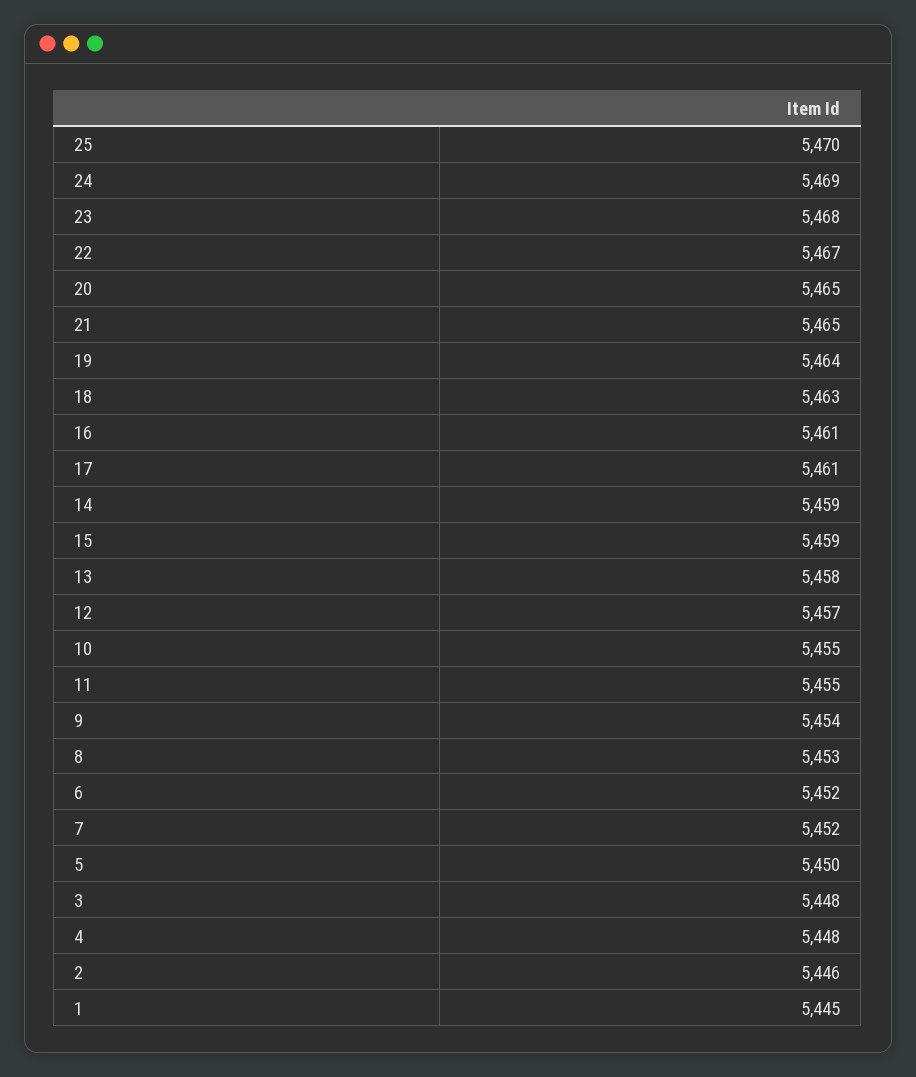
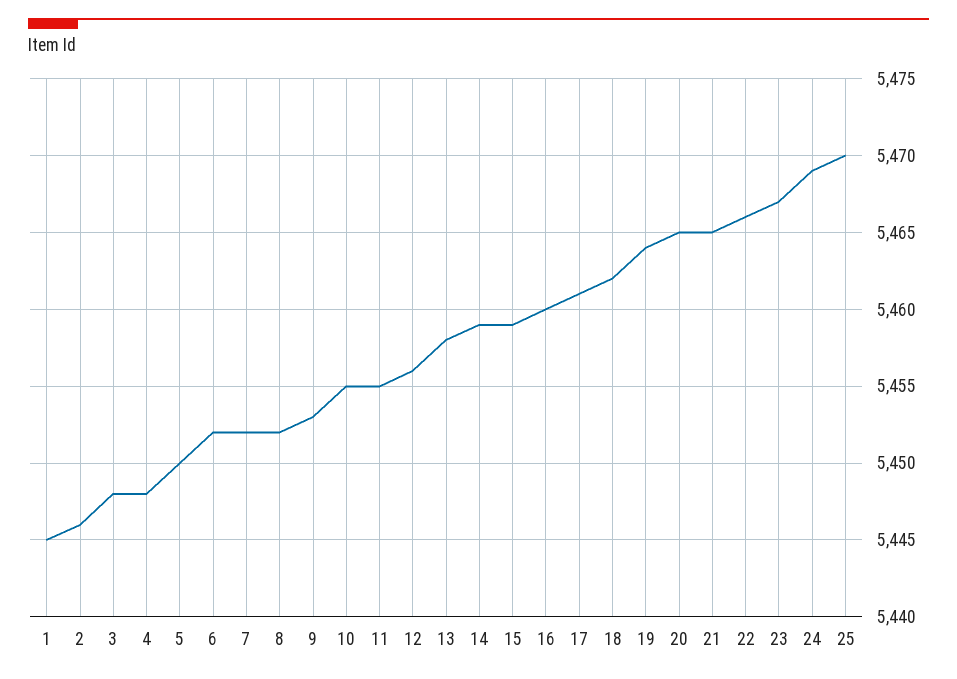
  {
    "25": 5470,
    "24": 5469,
-   "23": 5468,
+   "23": 5467,
-   "22": 5467,
+   "22": 5466,
    "20": 5465,
    "21": 5465,
    "19": 5464,
-   "18": 5463,
+   "18": 5462,
-   "16": 5461,
+   "16": 5460,
    "17": 5461,
    "14": 5459,
    "15": 5459,
    "13": 5458,
-   "12": 5457,
+   "12": 5456,
    "10": 5455,
    "11": 5455,
-   "9": 5454,
+   "9": 5453,
-   "8": 5453,
+   "8": 5452,
    "6": 5452,
    "7": 5452,
    "5": 5450,
    "3": 5448,
    "4": 5448,
    "2": 5446,
    "1": 5445
  }

